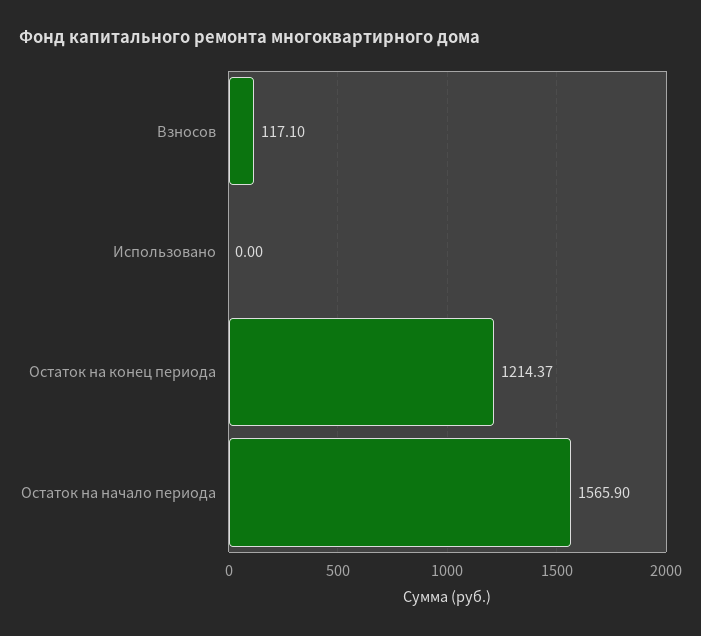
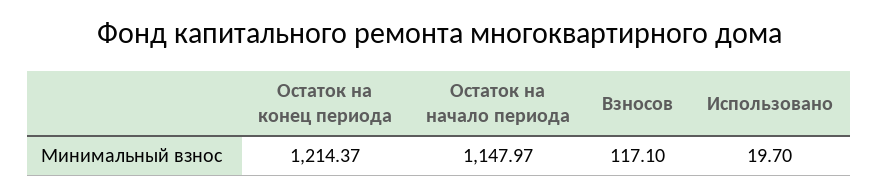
  {
    "Взносов": 117.1,
-   "Использовано": 0,
+   "Использовано": 19.7,
    "Остаток на конец периода": 1214.37,
-   "Остаток на начало периода": 1565.9
+   "Остаток на начало периода": 1147.97
  }

